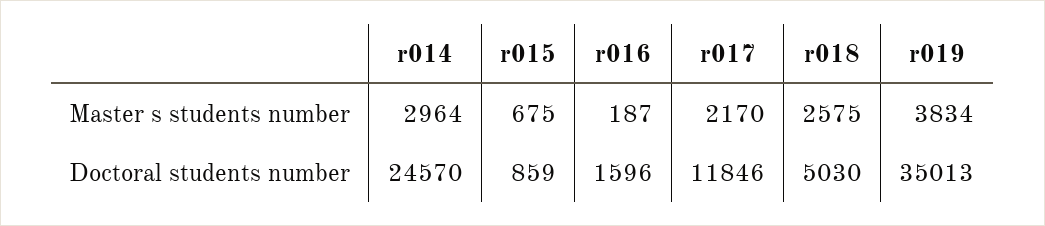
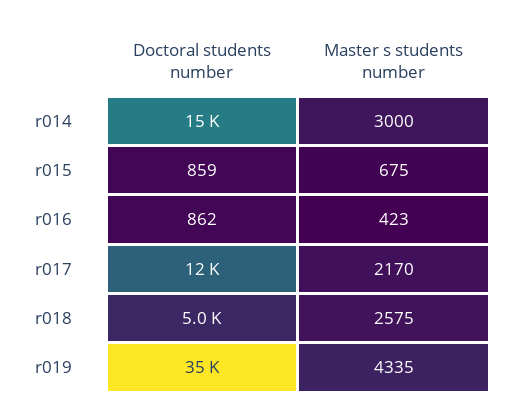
  {
    "r014": {
-     "Master s students number": 2964,
+     "Master s students number": 3000,
-     "Doctoral students number": 24570
+     "Doctoral students number": 15000
    },
    "r015": {
      "Master s students number": 675,
      "Doctoral students number": 859
    },
    "r016": {
-     "Master s students number": 187,
+     "Master s students number": 423,
-     "Doctoral students number": 1596
+     "Doctoral students number": 862
    },
    "r017": {
      "Master s students number": 2170,
      "Doctoral students number": 11846
    },
    "r018": {
      "Master s students number": 2575,
      "Doctoral students number": 5030
    },
    "r019": {
-     "Master s students number": 3834,
+     "Master s students number": 4335,
      "Doctoral students number": 35013
    }
  }

